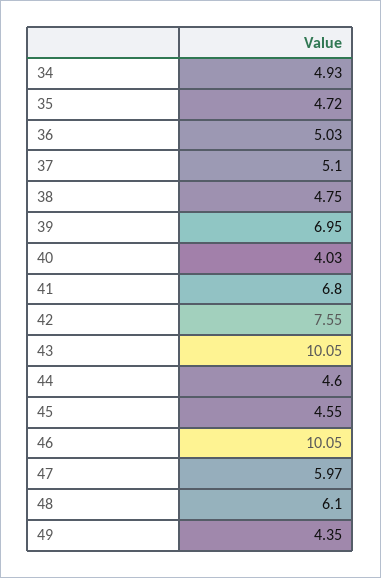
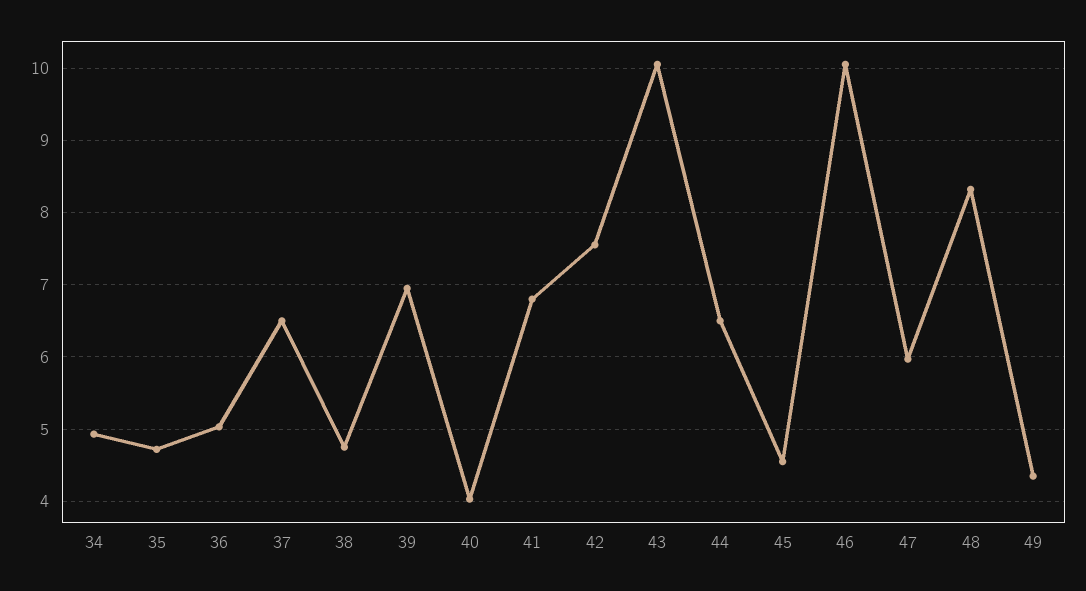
  {
    "34": 4.93,
    "35": 4.72,
    "36": 5.03,
-   "37": 5.1,
+   "37": 6.5,
    "38": 4.75,
    "39": 6.95,
    "40": 4.03,
    "41": 6.8,
    "42": 7.55,
    "43": 10.05,
-   "44": 4.6,
+   "44": 6.5,
    "45": 4.55,
    "46": 10.05,
    "47": 5.97,
-   "48": 6.1,
+   "48": 8.3,
    "49": 4.35
  }

